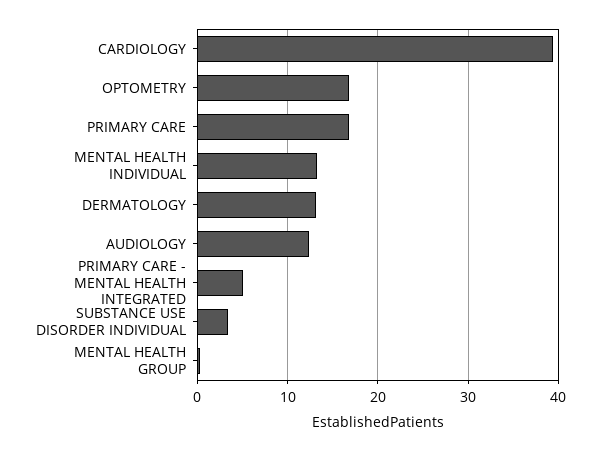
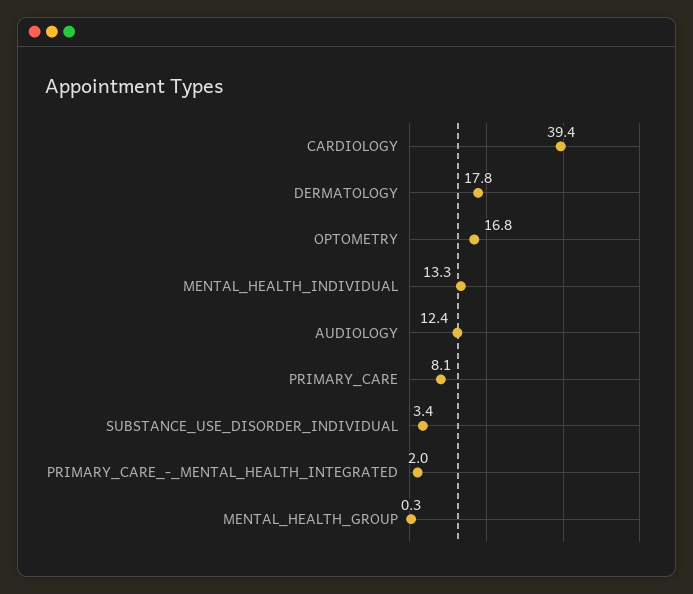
  {
    "CARDIOLOGY": 39.4,
    "OPTOMETRY": 16.8,
-   "PRIMARY CARE": 17,
+   "PRIMARY CARE": 8.1,
    "MENTAL HEALTH INDIVIDUAL": 13.3,
-   "DERMATOLOGY": 13,
+   "DERMATOLOGY": 17.8,
    "AUDIOLOGY": 12.4,
-   "PRIMARY CARE - MENTAL HEALTH INTEGRATED": 5,
+   "PRIMARY CARE - MENTAL HEALTH INTEGRATED": 2,
    "SUBSTANCE USE DISORDER INDIVIDUAL": 3.4,
    "MENTAL HEALTH GROUP": 0.3
  }

